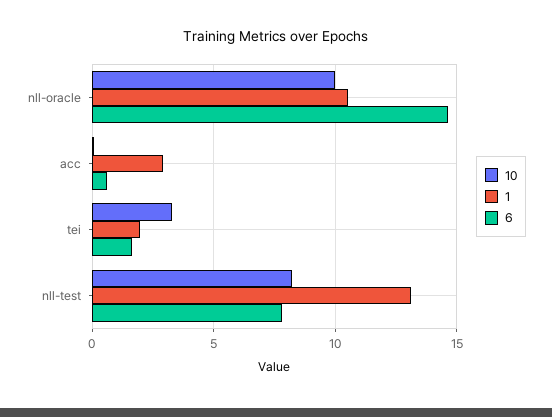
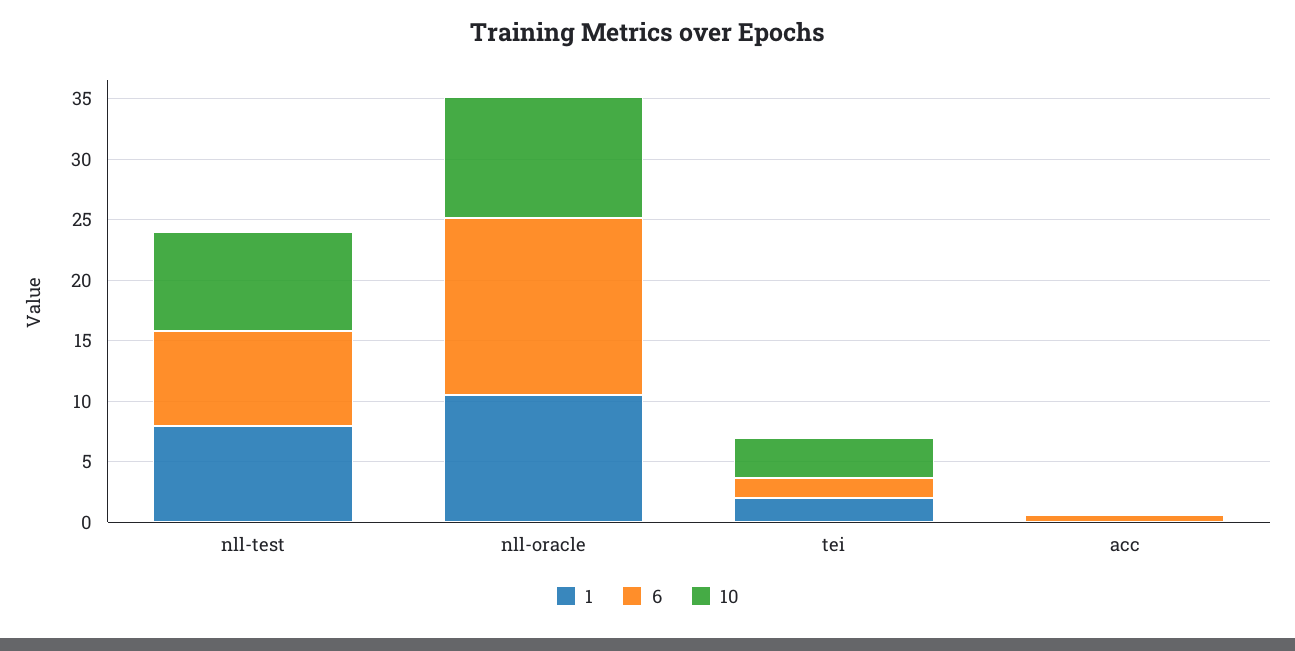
  {
    "10": {
      "nll-oracle": 10,
      "acc": 0,
      "tei": 3.5,
      "nll-test": 8
    },
    "1": {
      "nll-oracle": 10.5,
-     "acc": 3,
+     "acc": 0,
      "tei": 2,
-     "nll-test": 13
+     "nll-test": 8
    },
    "6": {
      "nll-oracle": 14.5,
      "acc": 0.5,
      "tei": 1.5,
      "nll-test": 8
    }
  }

